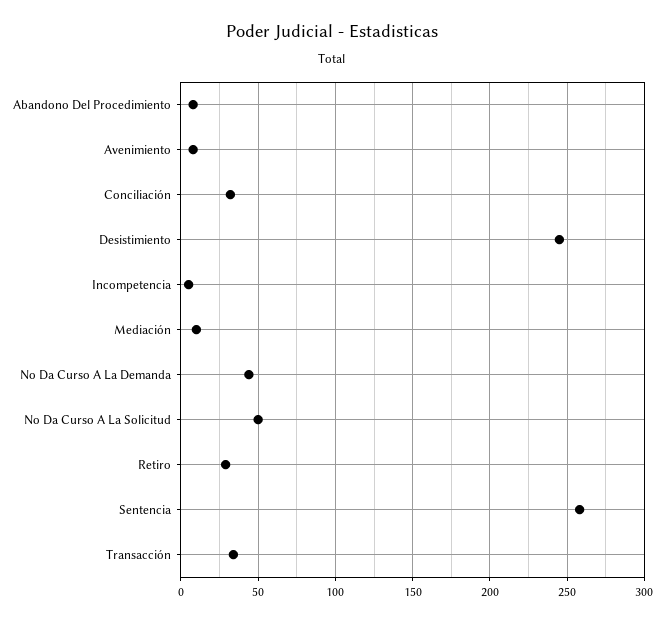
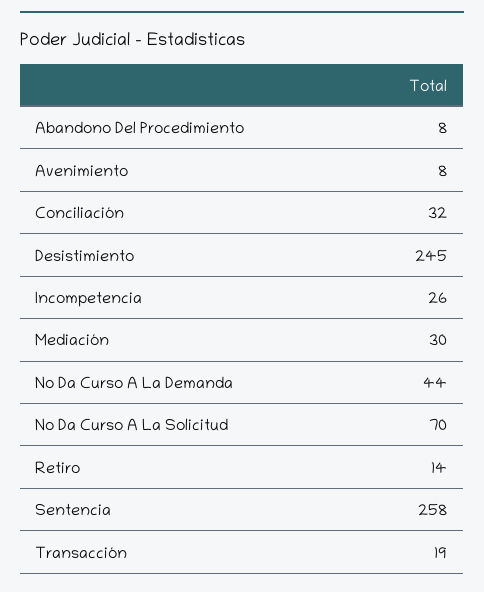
  {
    "Abandono Del Procedimiento": 8,
    "Avenimiento": 8,
    "Conciliación": 32,
    "Desistimiento": 245,
-   "Incompetencia": 5,
+   "Incompetencia": 26,
-   "Mediación": 10,
+   "Mediación": 30,
    "No Da Curso A La Demanda": 44,
-   "No Da Curso A La Solicitud": 50,
+   "No Da Curso A La Solicitud": 70,
-   "Retiro": 30,
+   "Retiro": 14,
    "Sentencia": 258,
-   "Transacción": 35
+   "Transacción": 19
  }

